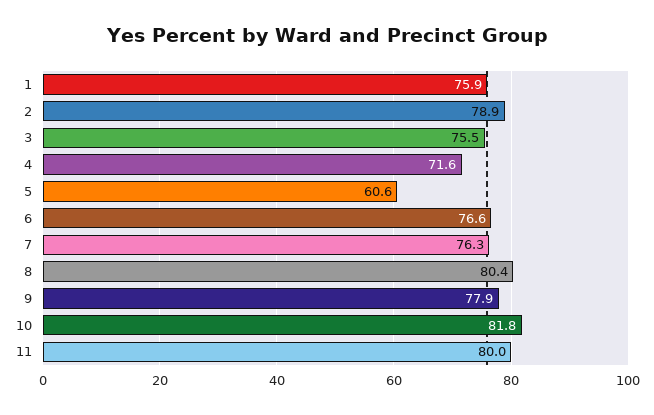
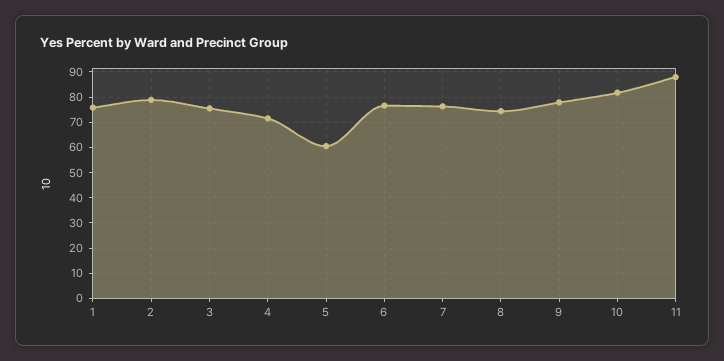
  {
    "1": 75.9,
    "2": 78.9,
    "3": 75.5,
    "4": 71.6,
    "5": 60.6,
    "6": 76.6,
    "7": 76.3,
-   "8": 80.4,
+   "8": 75,
    "9": 77.9,
    "10": 81.8,
-   "11": 80
+   "11": 87.5
  }

